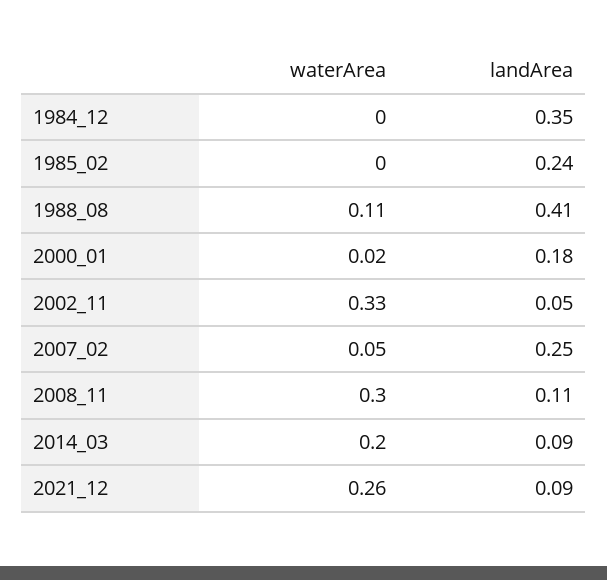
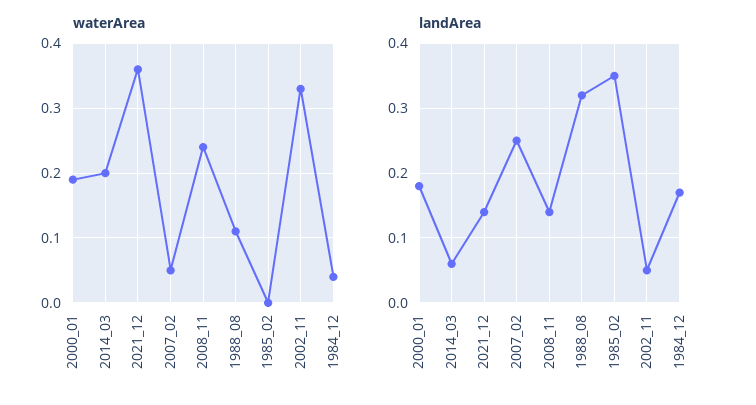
  {
    "waterArea": {
-     "1984_12": 0,
+     "1984_12": 0.04,
      "1985_02": 0,
      "1988_08": 0.11,
-     "2000_01": 0.02,
+     "2000_01": 0.19,
      "2002_11": 0.33,
      "2007_02": 0.05,
-     "2008_11": 0.3,
+     "2008_11": 0.24,
      "2014_03": 0.2,
-     "2021_12": 0.26
+     "2021_12": 0.36
    },
    "landArea": {
-     "1984_12": 0.35,
+     "1984_12": 0.17,
-     "1985_02": 0.24,
+     "1985_02": 0.35,
-     "1988_08": 0.41,
+     "1988_08": 0.32,
      "2000_01": 0.18,
      "2002_11": 0.05,
      "2007_02": 0.25,
-     "2008_11": 0.11,
+     "2008_11": 0.14,
-     "2014_03": 0.09,
+     "2014_03": 0.06,
-     "2021_12": 0.09
+     "2021_12": 0.14
    }
  }

